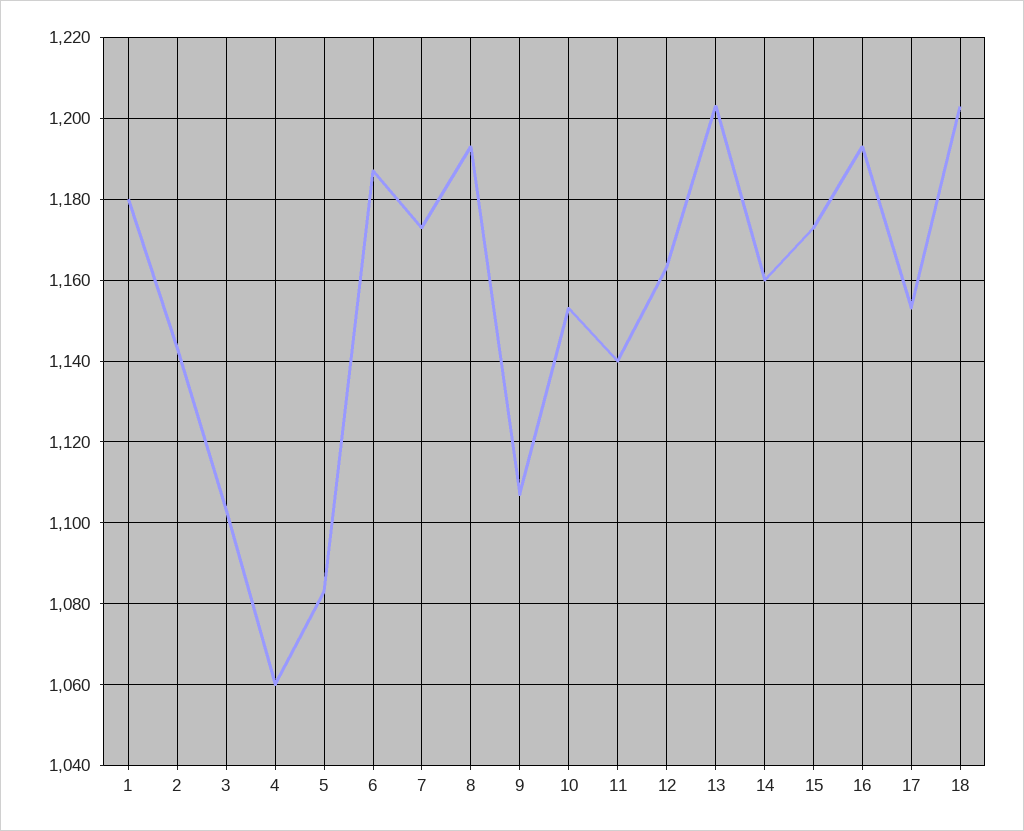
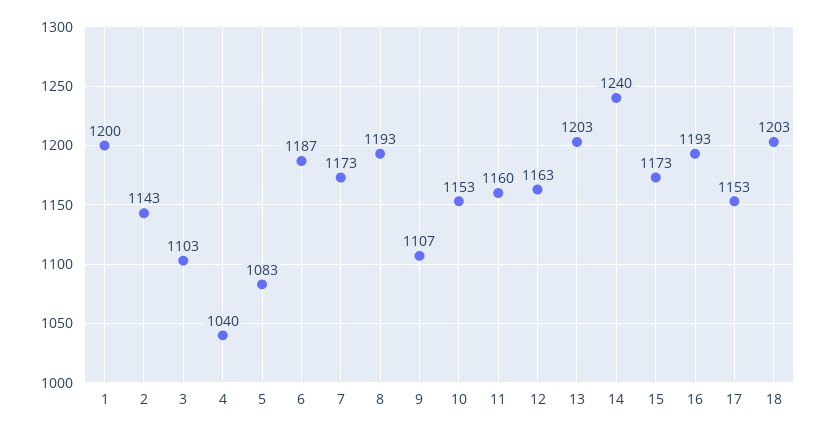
  {
-   "1": 1180,
+   "1": 1200,
    "2": 1143,
    "3": 1103,
-   "4": 1060,
+   "4": 1040,
    "5": 1083,
    "6": 1187,
    "7": 1173,
    "8": 1193,
    "9": 1107,
    "10": 1153,
-   "11": 1140,
+   "11": 1160,
    "12": 1163,
    "13": 1203,
-   "14": 1160,
+   "14": 1240,
    "15": 1173,
    "16": 1193,
    "17": 1153,
    "18": 1203
  }

